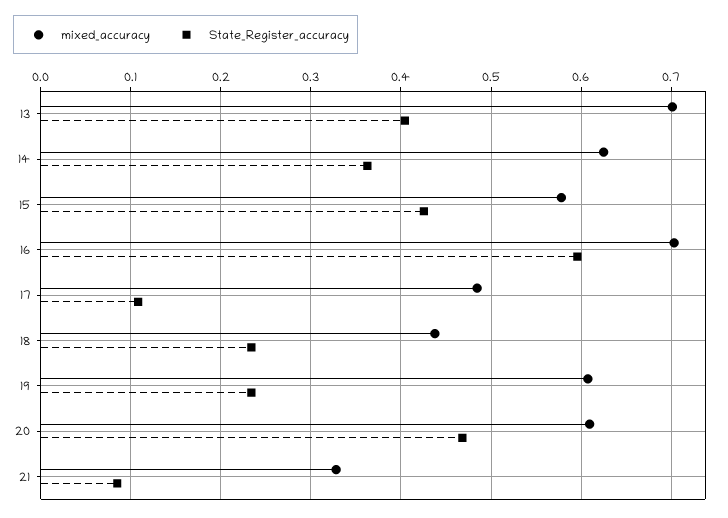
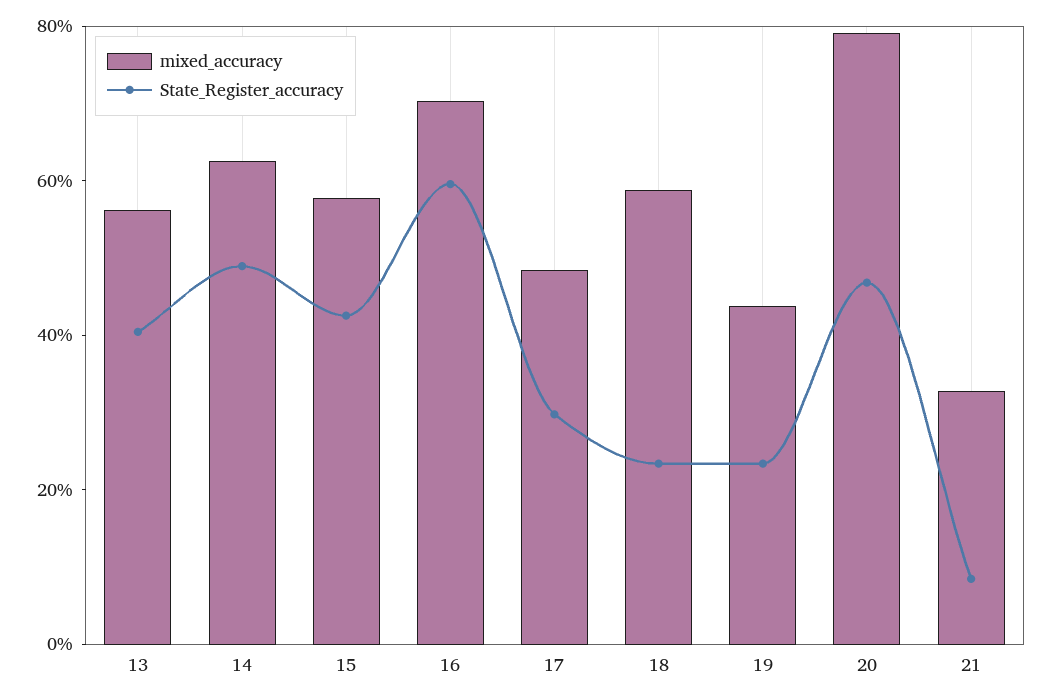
  {
    "mixed_accuracy": {
-     "13": 0.7,
+     "13": 0.55,
      "14": 0.63,
      "15": 0.58,
      "16": 0.7,
      "17": 0.48,
-     "18": 0.44,
+     "18": 0.6,
-     "19": 0.61,
+     "19": 0.45,
-     "20": 0.61,
+     "20": 0.8,
      "21": 0.33
    },
    "State_Register_accuracy": {
      "13": 0.4,
-     "14": 0.36,
+     "14": 0.5,
      "15": 0.43,
      "16": 0.6,
-     "17": 0.11,
+     "17": 0.3,
      "18": 0.23,
      "19": 0.23,
      "20": 0.47,
      "21": 0.09
    }
  }

